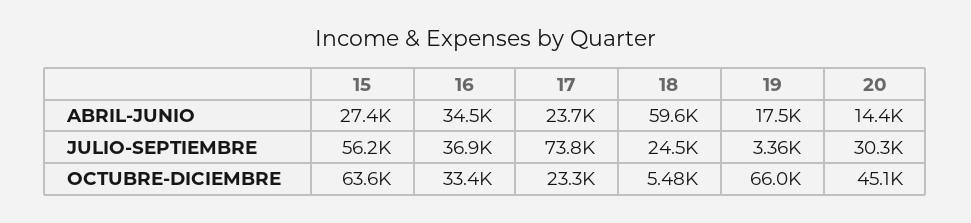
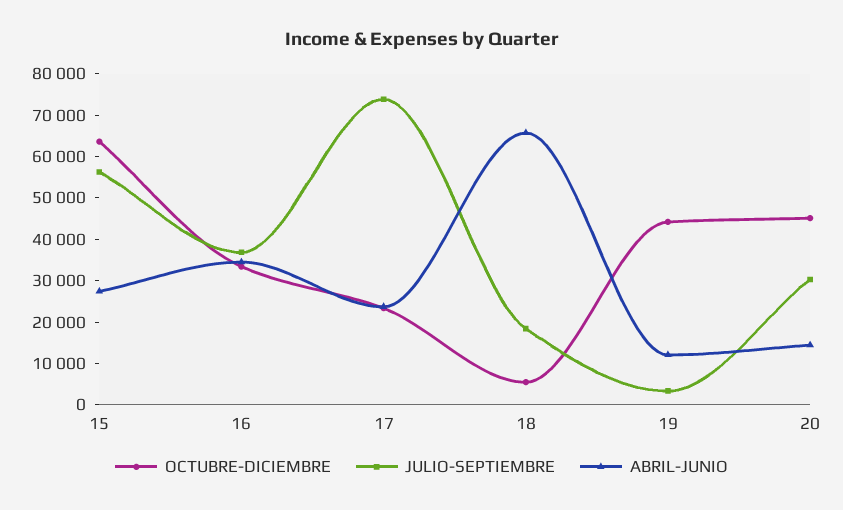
  {
    "ABRIL-JUNIO": {
      "15": 27400,
      "16": 34500,
      "17": 23700,
-     "18": 59600,
+     "18": 66000,
-     "19": 17500,
+     "19": 12000,
      "20": 14400
    },
    "JULIO-SEPTIEMBRE": {
      "15": 56200,
      "16": 36900,
      "17": 73800,
-     "18": 24500,
+     "18": 18000,
      "19": 3360,
      "20": 30300
    },
    "OCTUBRE-DICIEMBRE": {
      "15": 63600,
      "16": 33400,
      "17": 23300,
      "18": 5480,
-     "19": 66000,
+     "19": 44000,
      "20": 45100
    }
  }

